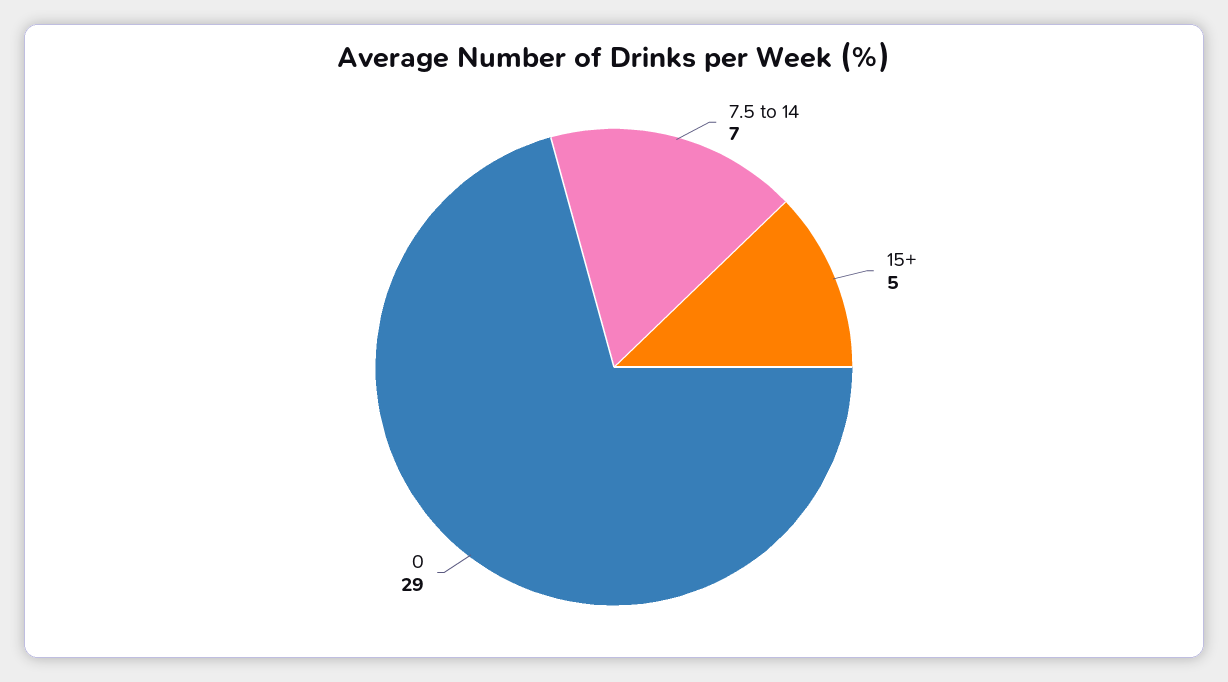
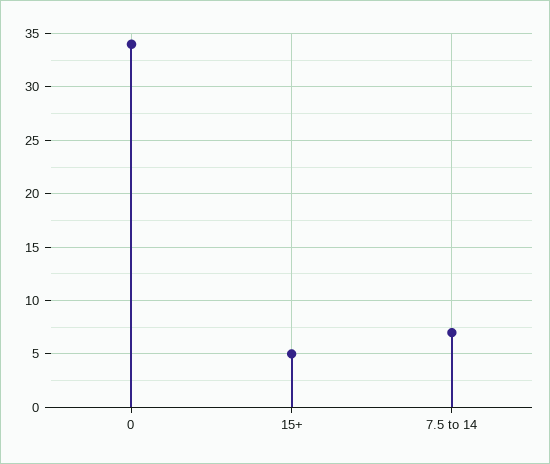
  {
    "7.5 to 14": 7,
    "15+": 5,
-   "0": 29
+   "0": 34
  }

